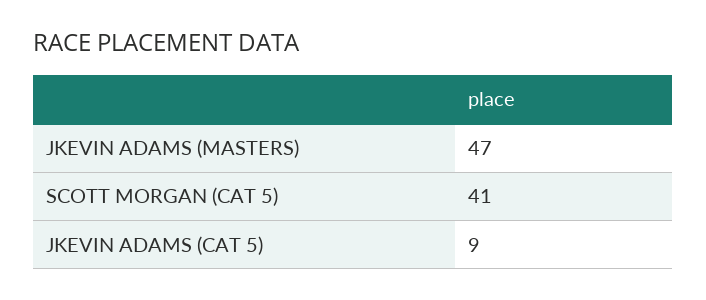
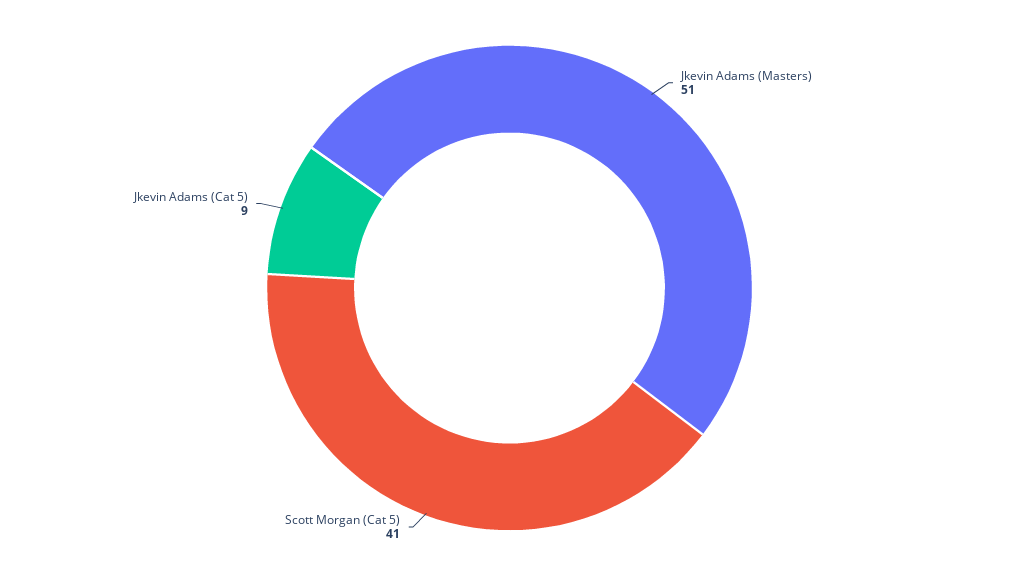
  {
-   "JKEVIN ADAMS (MASTERS)": 47,
+   "JKEVIN ADAMS (MASTERS)": 51,
    "SCOTT MORGAN (CAT 5)": 41,
    "JKEVIN ADAMS (CAT 5)": 9
  }

